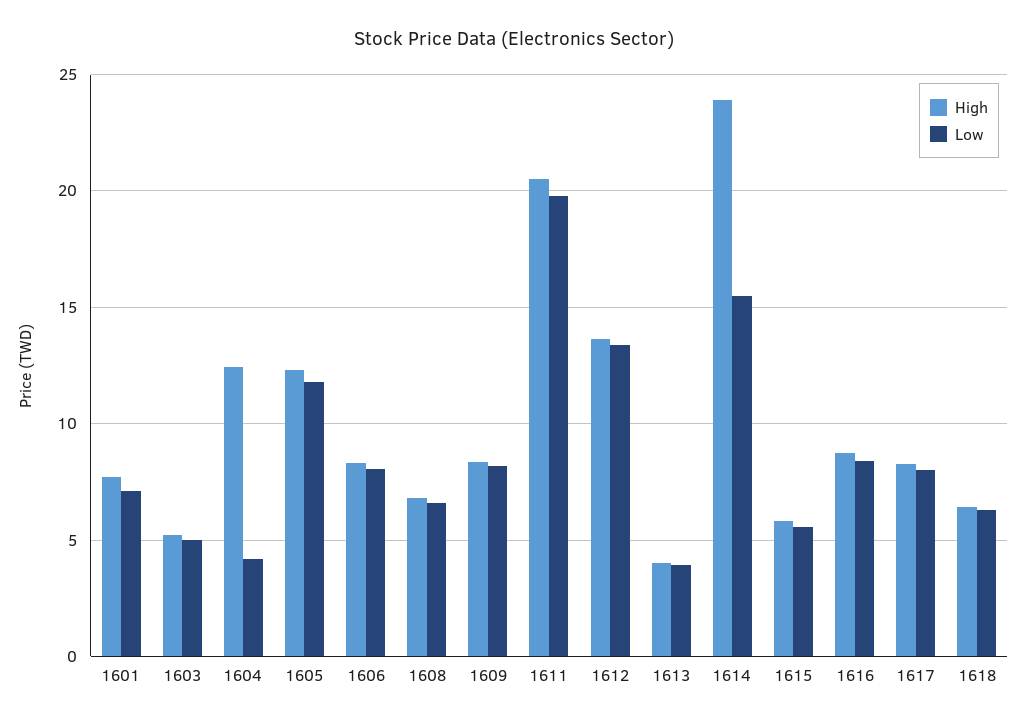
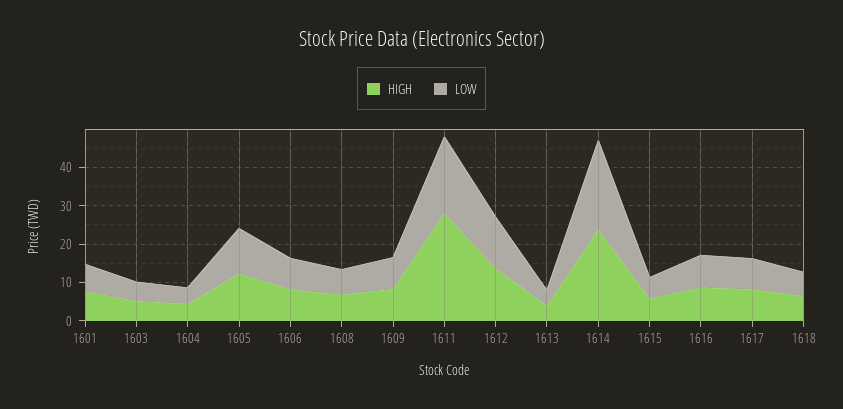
  {
    "High": {
      "1601": 7.5,
      "1603": 5,
-     "1604": 12.5,
+     "1604": 5,
      "1605": 12.5,
      "1606": 8.5,
      "1608": 7,
      "1609": 8.5,
-     "1611": 20.5,
+     "1611": 27.5,
      "1612": 13.5,
      "1613": 4,
      "1614": 24,
      "1615": 6,
      "1616": 8.5,
      "1617": 8.5,
      "1618": 6.5
    },
    "Low": {
      "1601": 7,
      "1603": 5,
      "1604": 4,
      "1605": 12,
      "1606": 8,
      "1608": 6.5,
      "1609": 8,
      "1611": 20,
      "1612": 13.5,
      "1613": 4,
-     "1614": 15.5,
+     "1614": 22.5,
      "1615": 5.5,
      "1616": 8.5,
      "1617": 8,
      "1618": 6.5
    }
  }

